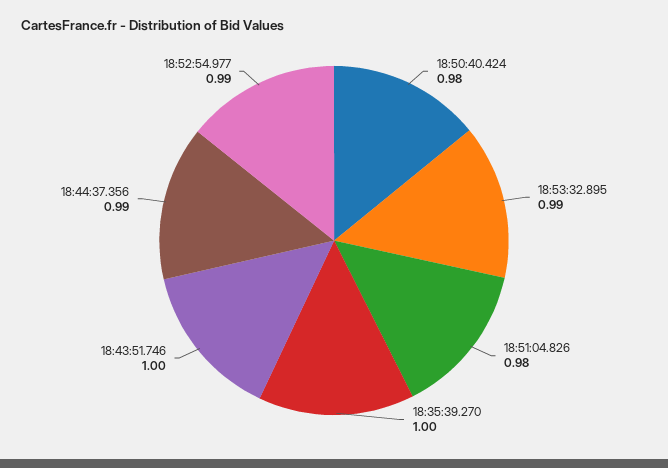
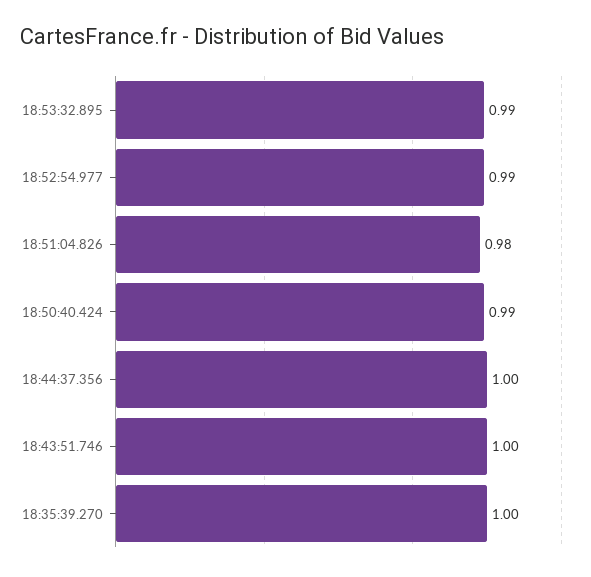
  {
-   "18:50:40.424": 0.98,
+   "18:50:40.424": 0.99,
    "18:53:32.895": 0.99,
    "18:51:04.826": 0.98,
    "18:35:39.270": 1,
    "18:43:51.746": 1,
-   "18:44:37.356": 0.99,
+   "18:44:37.356": 1,
    "18:52:54.977": 0.99
  }

